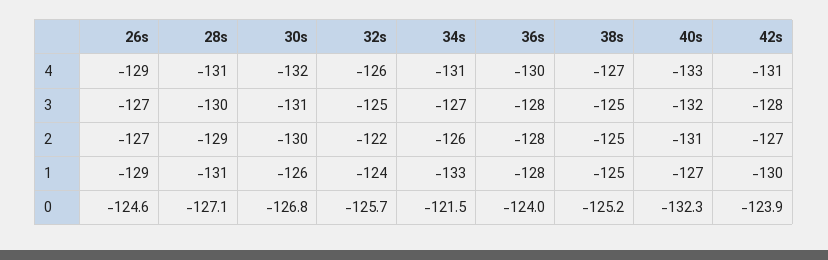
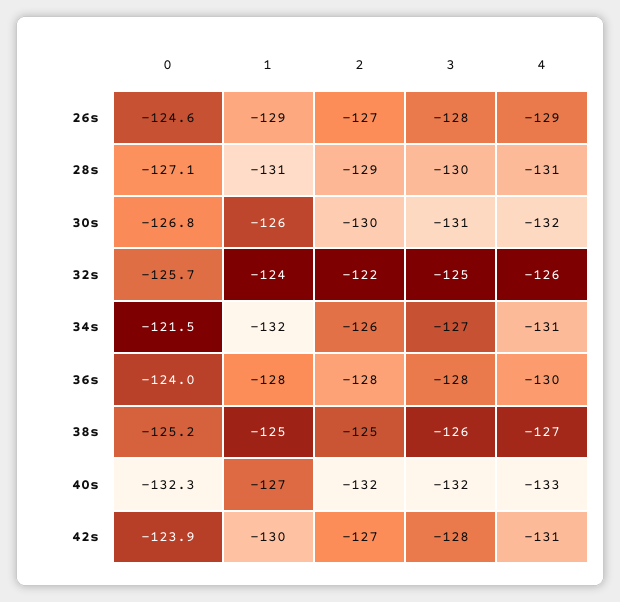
  {
    "26s": {
      "4": -129,
-     "3": -127,
+     "3": -128,
      "2": -127,
      "1": -129,
      "0": -124.6
    },
    "28s": {
      "4": -131,
      "3": -130,
      "2": -129,
      "1": -131,
      "0": -127.1
    },
    "30s": {
      "4": -132,
      "3": -131,
      "2": -130,
      "1": -126,
      "0": -126.8
    },
    "32s": {
      "4": -126,
      "3": -125,
      "2": -122,
      "1": -124,
      "0": -125.7
    },
    "34s": {
      "4": -131,
      "3": -127,
      "2": -126,
-     "1": -133,
+     "1": -132,
      "0": -121.5
    },
    "36s": {
      "4": -130,
      "3": -128,
      "2": -128,
      "1": -128,
      "0": -124
    },
    "38s": {
      "4": -127,
-     "3": -125,
+     "3": -126,
      "2": -125,
      "1": -125,
      "0": -125.2
    },
    "40s": {
      "4": -133,
      "3": -132,
-     "2": -131,
+     "2": -132,
      "1": -127,
      "0": -132.3
    },
    "42s": {
      "4": -131,
      "3": -128,
      "2": -127,
      "1": -130,
      "0": -123.9
    }
  }

